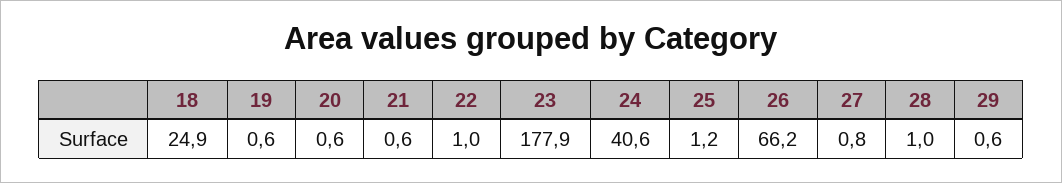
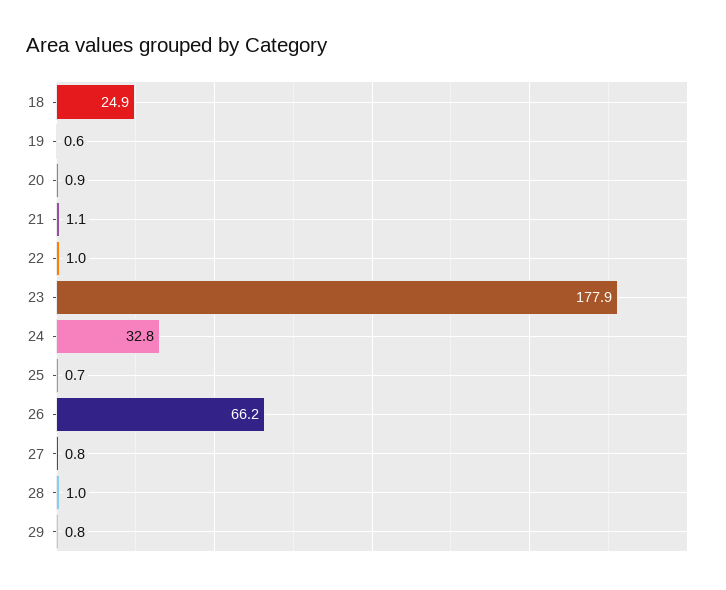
  {
    "18": 24.9,
    "19": 0.6,
-   "20": 0.6,
+   "20": 0.9,
-   "21": 0.6,
+   "21": 1.1,
    "22": 1,
    "23": 177.9,
-   "24": 40.6,
+   "24": 32.8,
-   "25": 1.2,
+   "25": 0.7,
    "26": 66.2,
    "27": 0.8,
    "28": 1,
-   "29": 0.6
+   "29": 0.8
  }

